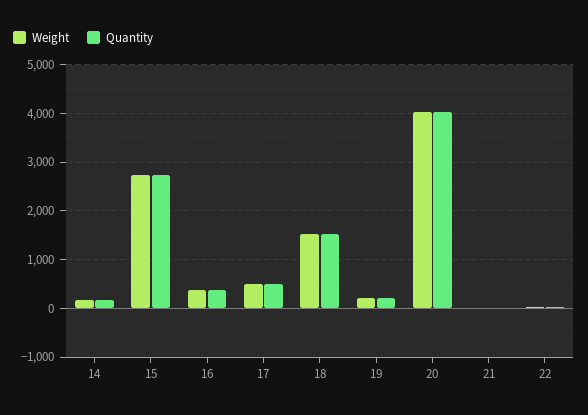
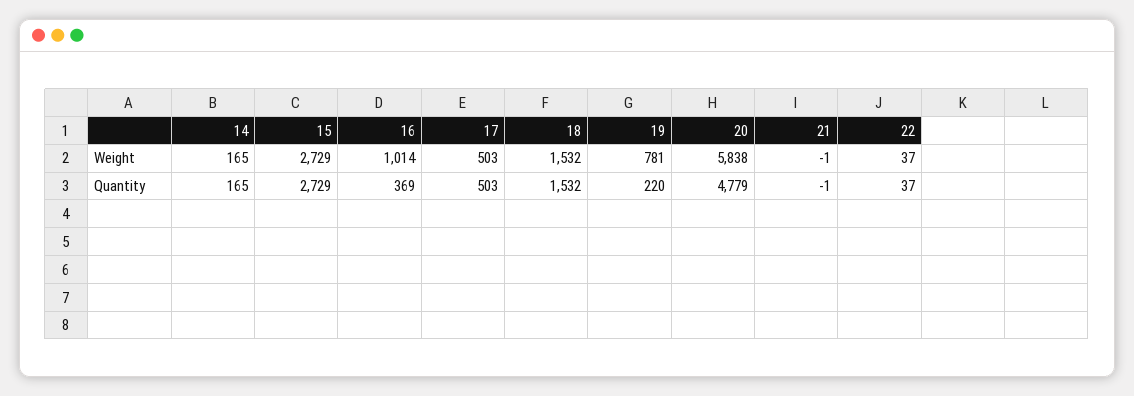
  {
    "Weight": {
      "14": 165,
      "15": 2729,
-     "16": 400,
+     "16": 1014,
      "17": 503,
      "18": 1532,
-     "19": 200,
+     "19": 781,
-     "20": 4000,
+     "20": 5838,
      "21": -1,
      "22": 37
    },
    "Quantity": {
      "14": 165,
      "15": 2729,
      "16": 369,
      "17": 503,
      "18": 1532,
      "19": 220,
-     "20": 4000,
+     "20": 4779,
      "21": -1,
      "22": 37
    }
  }

